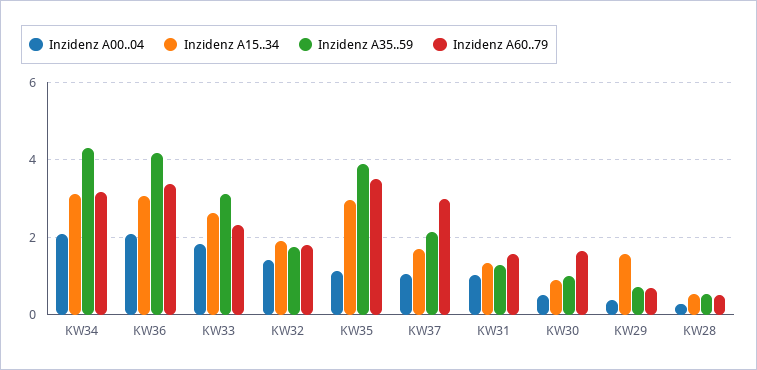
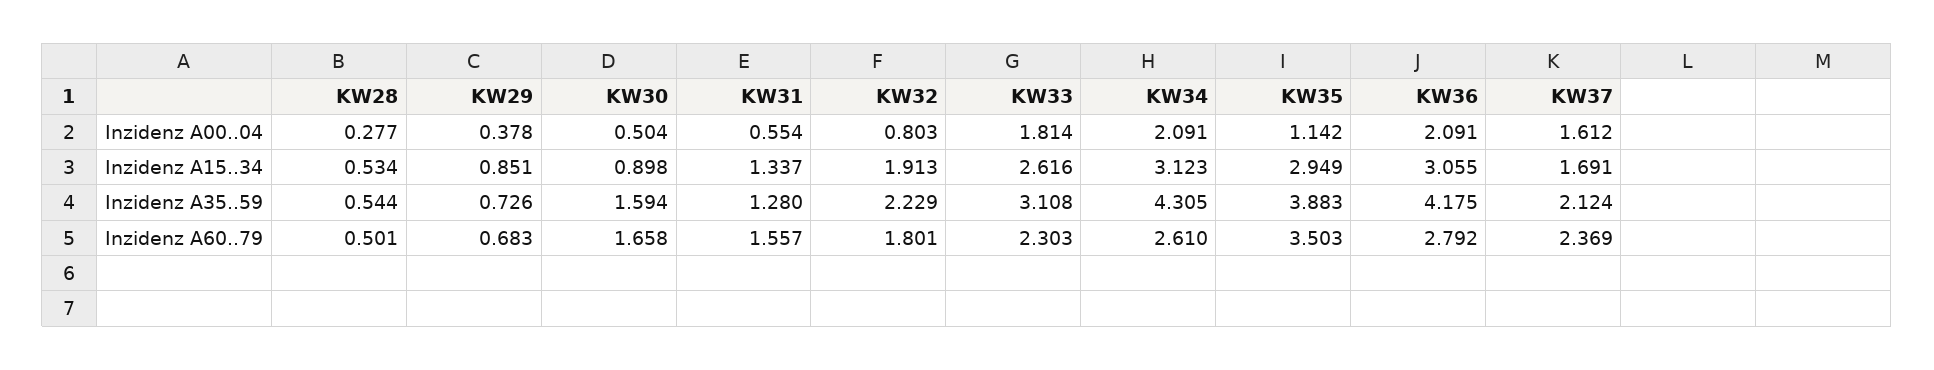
  {
    "Inzidenz A00..04": {
      "KW34": 2.091,
      "KW36": 2.091,
      "KW33": 1.814,
-     "KW32": 1.4,
+     "KW32": 0.803,
      "KW35": 1.142,
-     "KW37": 1,
+     "KW37": 1.612,
-     "KW31": 1,
+     "KW31": 0.554,
      "KW30": 0.504,
      "KW29": 0.378,
      "KW28": 0.277
    },
    "Inzidenz A15..34": {
      "KW34": 3.123,
      "KW36": 3.055,
      "KW33": 2.616,
      "KW32": 1.913,
      "KW35": 2.949,
      "KW37": 1.691,
      "KW31": 1.337,
      "KW30": 0.898,
-     "KW29": 1.6,
+     "KW29": 0.851,
      "KW28": 0.534
    },
    "Inzidenz A35..59": {
      "KW34": 4.305,
      "KW36": 4.175,
      "KW33": 3.108,
-     "KW32": 1.8,
+     "KW32": 2.229,
      "KW35": 3.883,
      "KW37": 2.124,
      "KW31": 1.28,
-     "KW30": 1,
+     "KW30": 1.594,
      "KW29": 0.726,
      "KW28": 0.544
    },
    "Inzidenz A60..79": {
-     "KW34": 3.2,
+     "KW34": 2.61,
-     "KW36": 3.4,
+     "KW36": 2.792,
      "KW33": 2.303,
      "KW32": 1.801,
      "KW35": 3.503,
-     "KW37": 3,
+     "KW37": 2.369,
      "KW31": 1.557,
      "KW30": 1.658,
      "KW29": 0.683,
      "KW28": 0.501
    }
  }

